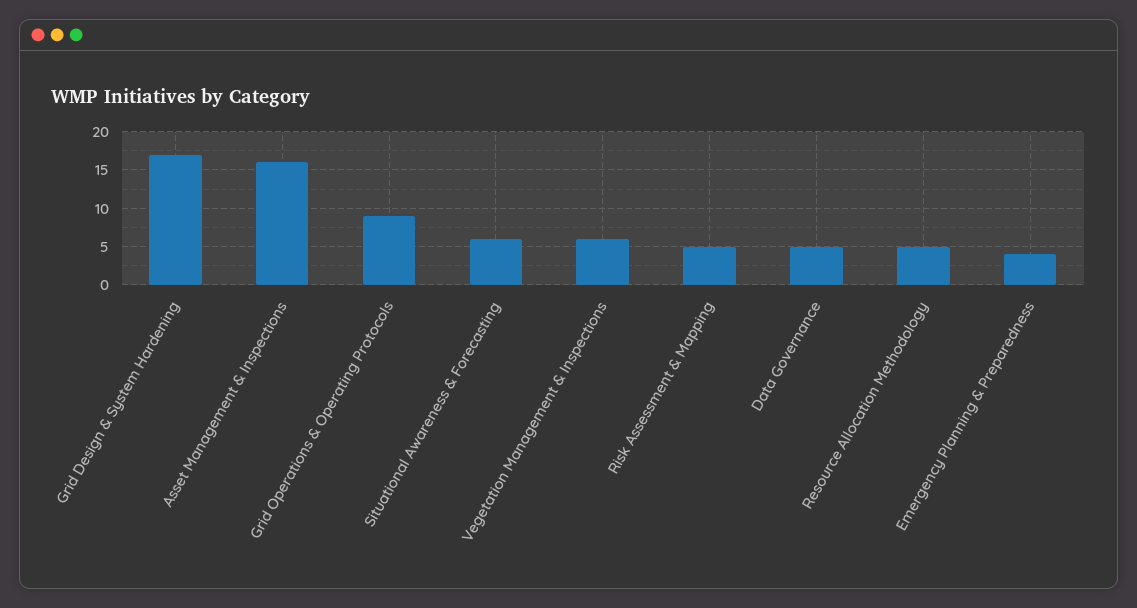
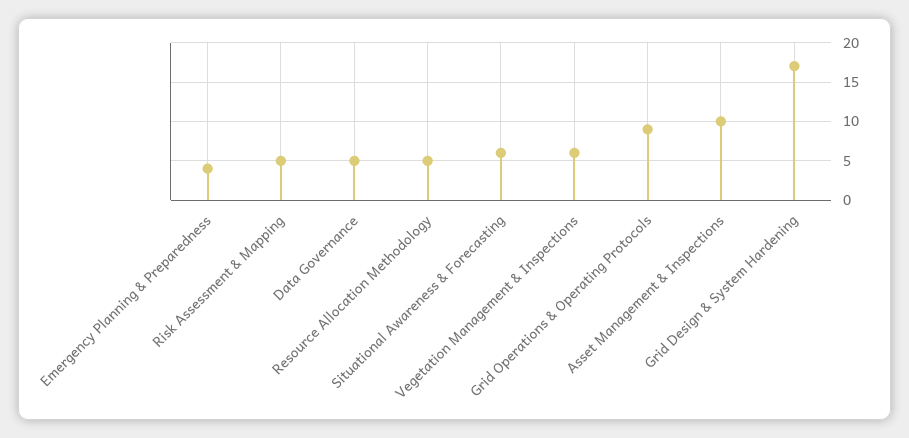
  {
    "Grid Design & System Hardening": 17,
-   "Asset Management & Inspections": 16,
+   "Asset Management & Inspections": 10,
    "Grid Operations & Operating Protocols": 9,
    "Situational Awareness & Forecasting": 6,
    "Vegetation Management & Inspections": 6,
    "Risk Assessment & Mapping": 5,
    "Data Governance": 5,
    "Resource Allocation Methodology": 5,
    "Emergency Planning & Preparedness": 4
  }

